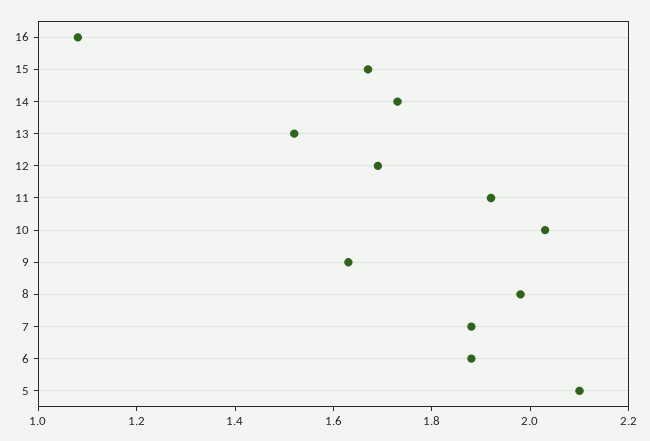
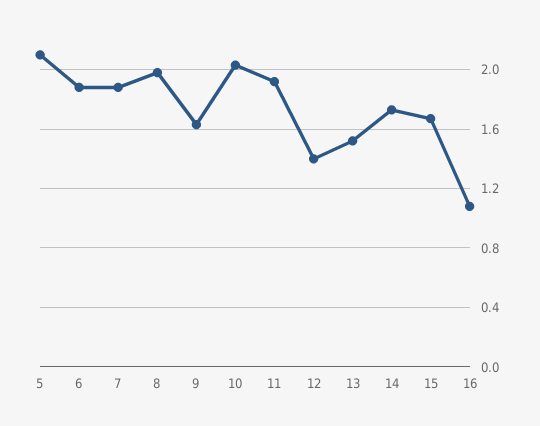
  {
    "16": 1.1,
    "15": 1.65,
    "14": 1.75,
    "13": 1.5,
-   "12": 1.7,
+   "12": 1.4,
    "11": 1.9,
    "10": 2.05,
    "9": 1.65,
    "8": 2,
    "7": 1.9,
    "6": 1.9,
    "5": 2.1
  }

